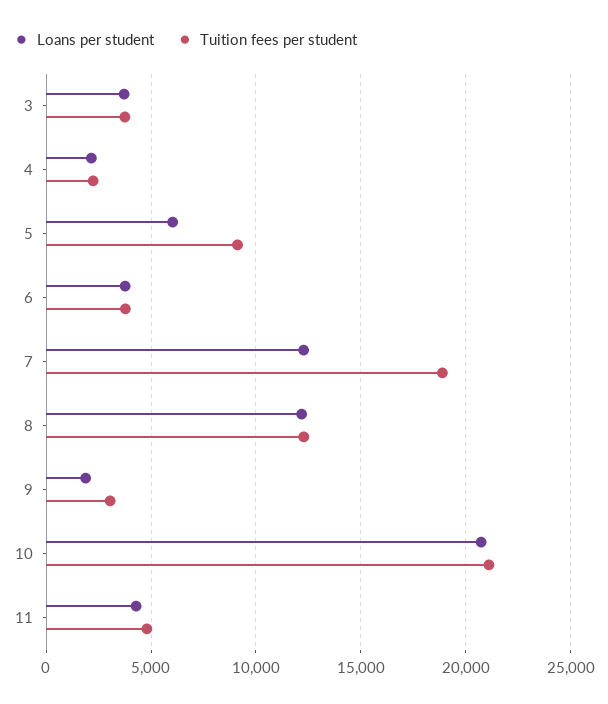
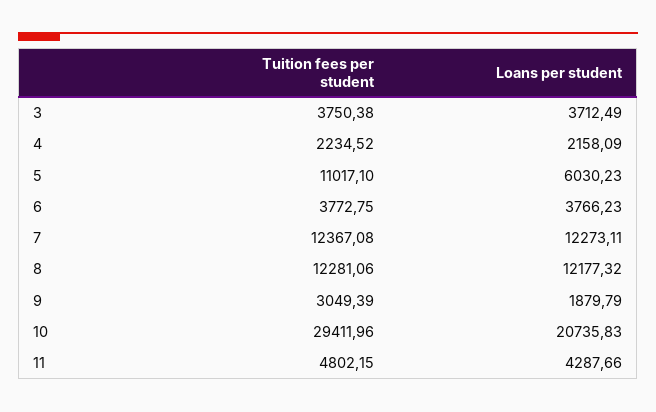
  {
    "Loans per student": {
      "3": 3712.49,
      "4": 2158.09,
      "5": 6030.23,
      "6": 3766.23,
      "7": 12273.11,
      "8": 12177.32,
      "9": 1879.79,
      "10": 20735.83,
      "11": 4287.66
    },
    "Tuition fees per student": {
      "3": 3750.38,
      "4": 2234.52,
-     "5": 9000,
+     "5": 11017.1,
      "6": 3772.75,
-     "7": 19000,
+     "7": 12367.08,
      "8": 12281.06,
      "9": 3049.39,
-     "10": 21000,
+     "10": 29411.96,
      "11": 4802.15
    }
  }

